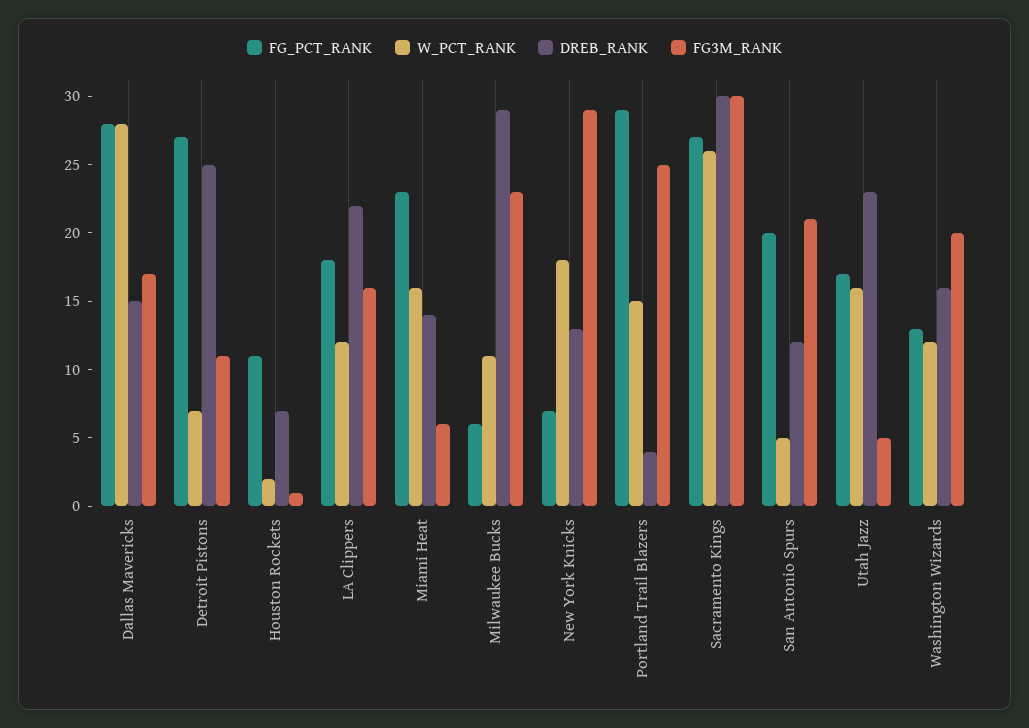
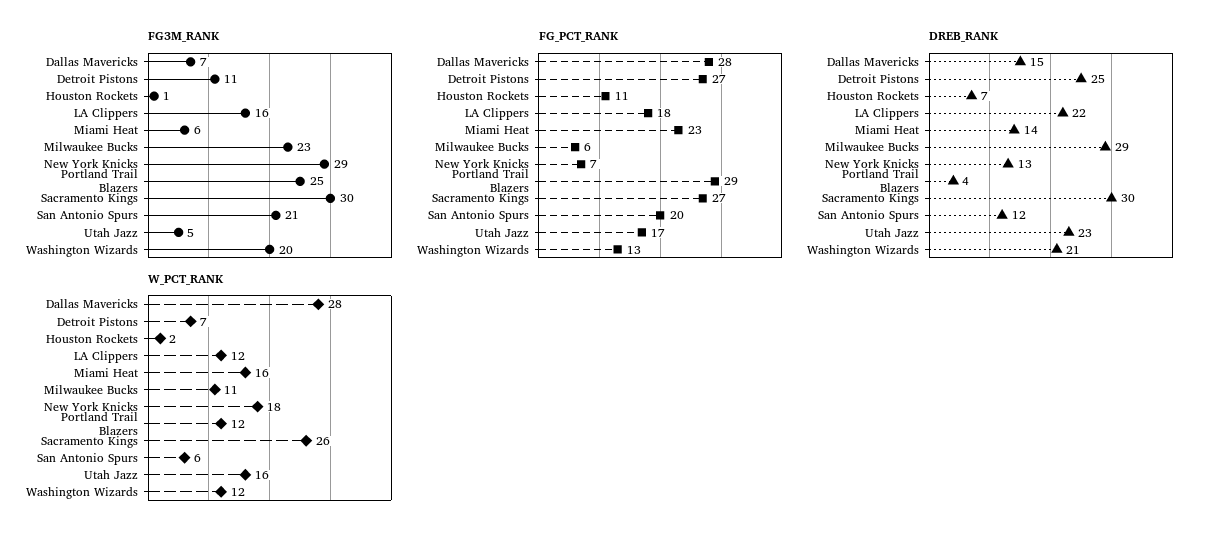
  {
    "FG_PCT_RANK": {
      "Dallas Mavericks": 28,
      "Detroit Pistons": 27,
      "Houston Rockets": 11,
      "LA Clippers": 18,
      "Miami Heat": 23,
      "Milwaukee Bucks": 6,
      "New York Knicks": 7,
      "Portland Trail Blazers": 29,
      "Sacramento Kings": 27,
      "San Antonio Spurs": 20,
      "Utah Jazz": 17,
      "Washington Wizards": 13
    },
    "W_PCT_RANK": {
      "Dallas Mavericks": 28,
      "Detroit Pistons": 7,
      "Houston Rockets": 2,
      "LA Clippers": 12,
      "Miami Heat": 16,
      "Milwaukee Bucks": 11,
      "New York Knicks": 18,
-     "Portland Trail Blazers": 15,
+     "Portland Trail Blazers": 12,
      "Sacramento Kings": 26,
-     "San Antonio Spurs": 5,
+     "San Antonio Spurs": 6,
      "Utah Jazz": 16,
      "Washington Wizards": 12
    },
    "DREB_RANK": {
      "Dallas Mavericks": 15,
      "Detroit Pistons": 25,
      "Houston Rockets": 7,
      "LA Clippers": 22,
      "Miami Heat": 14,
      "Milwaukee Bucks": 29,
      "New York Knicks": 13,
      "Portland Trail Blazers": 4,
      "Sacramento Kings": 30,
      "San Antonio Spurs": 12,
      "Utah Jazz": 23,
-     "Washington Wizards": 16
+     "Washington Wizards": 21
    },
    "FG3M_RANK": {
-     "Dallas Mavericks": 17,
+     "Dallas Mavericks": 7,
      "Detroit Pistons": 11,
      "Houston Rockets": 1,
      "LA Clippers": 16,
      "Miami Heat": 6,
      "Milwaukee Bucks": 23,
      "New York Knicks": 29,
      "Portland Trail Blazers": 25,
      "Sacramento Kings": 30,
      "San Antonio Spurs": 21,
      "Utah Jazz": 5,
      "Washington Wizards": 20
    }
  }

